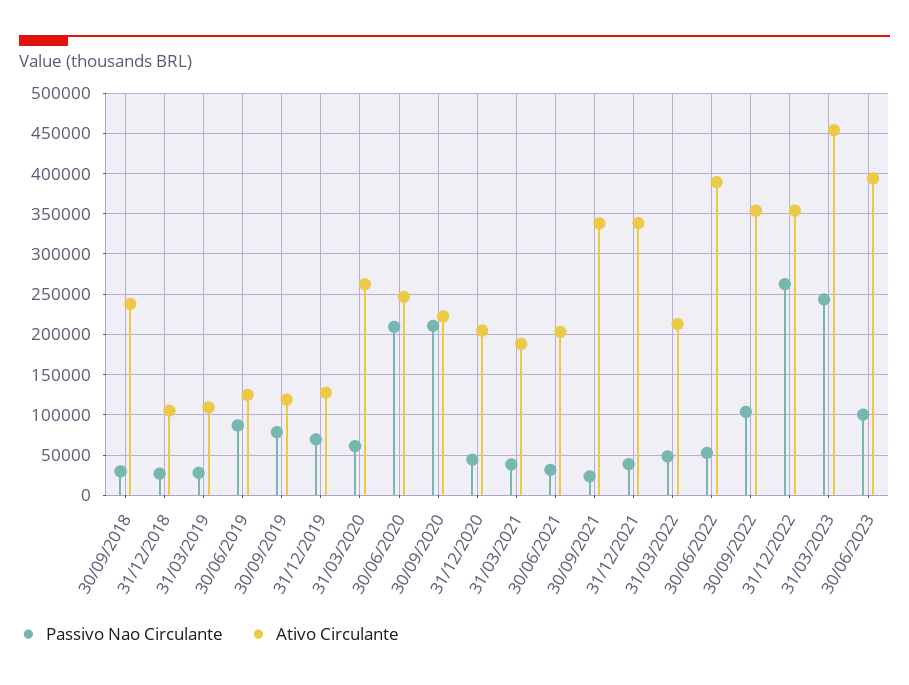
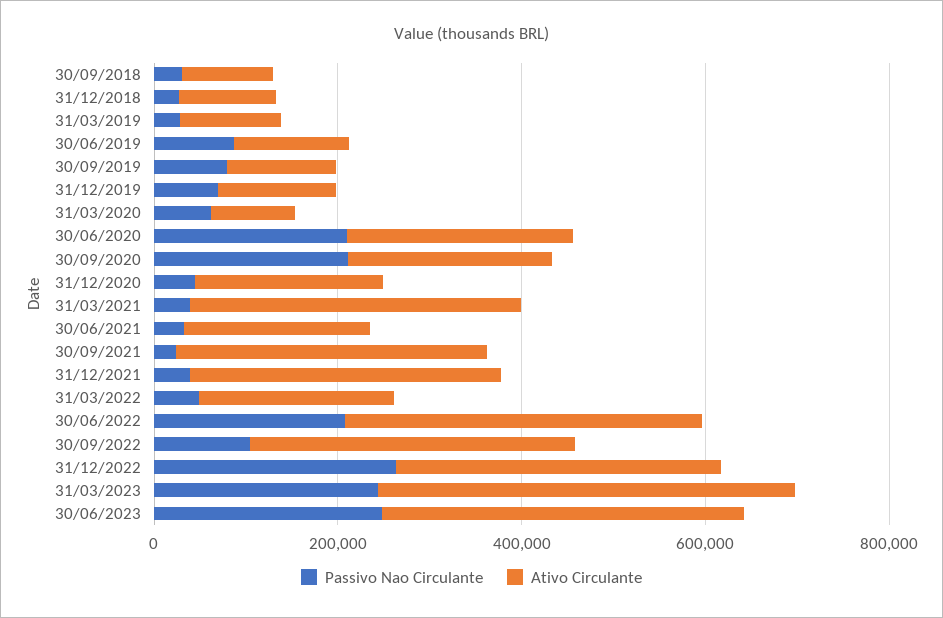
  {
    "Passivo Nao Circulante": {
      "30/09/2018": 30000,
      "31/12/2018": 30000,
      "31/03/2019": 30000,
      "30/06/2019": 90000,
      "30/09/2019": 80000,
      "31/12/2019": 70000,
      "31/03/2020": 60000,
      "30/06/2020": 210000,
      "30/09/2020": 210000,
      "31/12/2020": 40000,
      "31/03/2021": 40000,
      "30/06/2021": 30000,
      "30/09/2021": 20000,
      "31/12/2021": 40000,
      "31/03/2022": 50000,
-     "30/06/2022": 50000,
+     "30/06/2022": 200000,
      "30/09/2022": 100000,
      "31/12/2022": 260000,
      "31/03/2023": 240000,
-     "30/06/2023": 100000
+     "30/06/2023": 250000
    },
    "Ativo Circulante": {
-     "30/09/2018": 240000,
+     "30/09/2018": 100000,
      "31/12/2018": 110000,
      "31/03/2019": 110000,
      "30/06/2019": 120000,
      "30/09/2019": 120000,
      "31/12/2019": 130000,
-     "31/03/2020": 260000,
+     "31/03/2020": 100000,
      "30/06/2020": 250000,
      "30/09/2020": 220000,
      "31/12/2020": 200000,
-     "31/03/2021": 190000,
+     "31/03/2021": 350000,
      "30/06/2021": 200000,
      "30/09/2021": 340000,
      "31/12/2021": 340000,
      "31/03/2022": 210000,
      "30/06/2022": 390000,
      "30/09/2022": 350000,
      "31/12/2022": 350000,
      "31/03/2023": 450000,
      "30/06/2023": 390000
    }
  }

